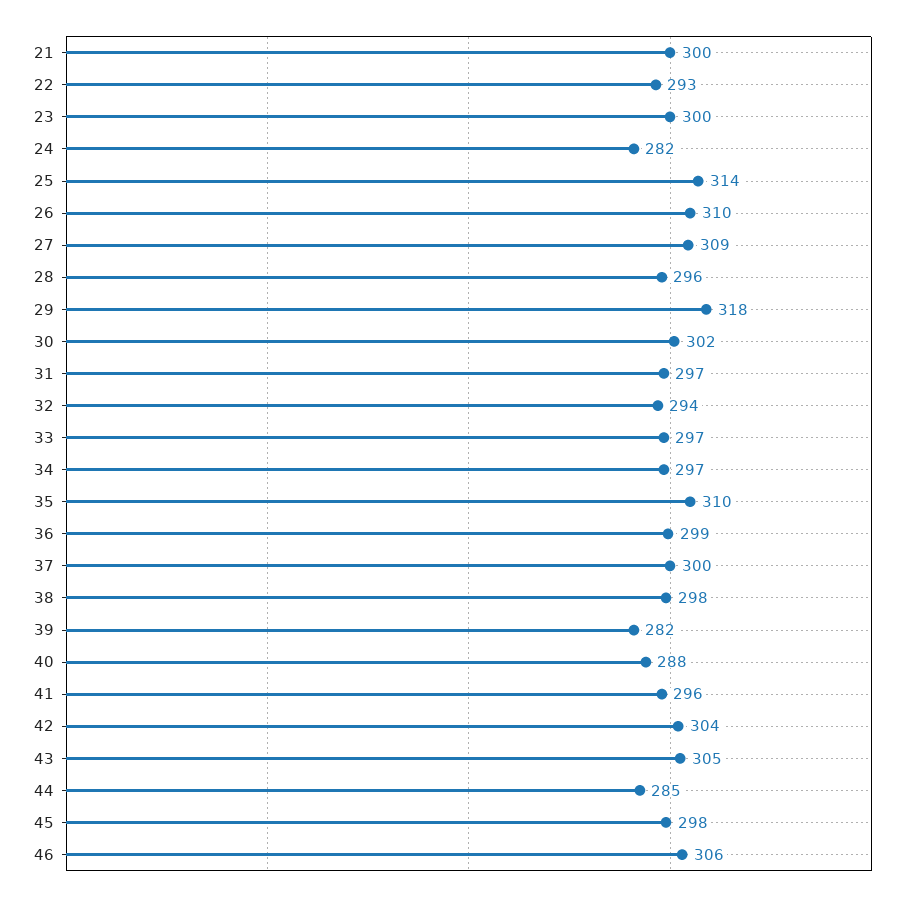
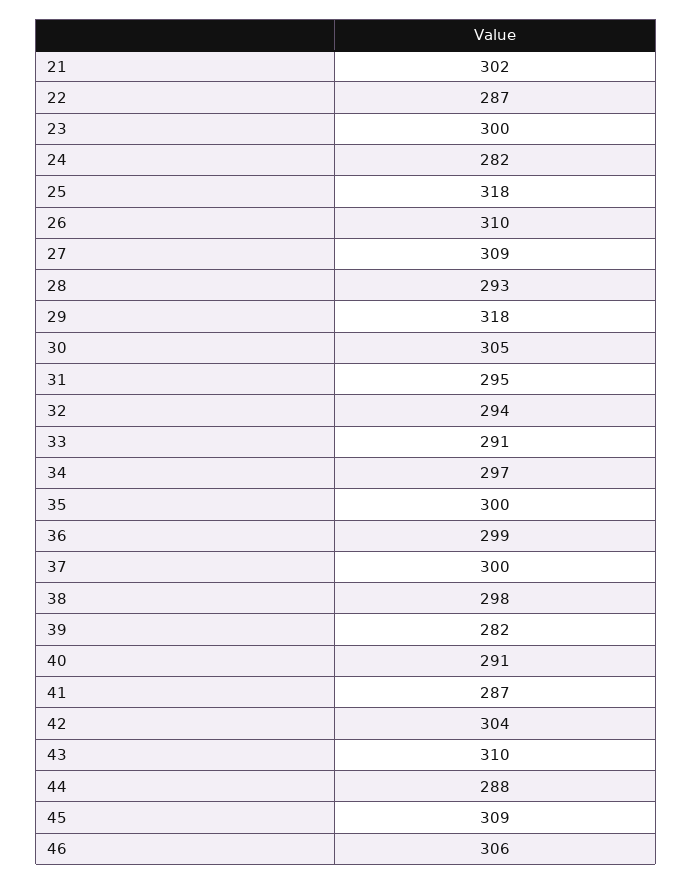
  {
-   "21": 300,
+   "21": 302,
-   "22": 293,
+   "22": 287,
    "23": 300,
    "24": 282,
-   "25": 314,
+   "25": 318,
    "26": 310,
    "27": 309,
-   "28": 296,
+   "28": 293,
    "29": 318,
-   "30": 302,
+   "30": 305,
-   "31": 297,
+   "31": 295,
    "32": 294,
-   "33": 297,
+   "33": 291,
    "34": 297,
-   "35": 310,
+   "35": 300,
    "36": 299,
    "37": 300,
    "38": 298,
    "39": 282,
-   "40": 288,
+   "40": 291,
-   "41": 296,
+   "41": 287,
    "42": 304,
-   "43": 305,
+   "43": 310,
-   "44": 285,
+   "44": 288,
-   "45": 298,
+   "45": 309,
    "46": 306
  }

